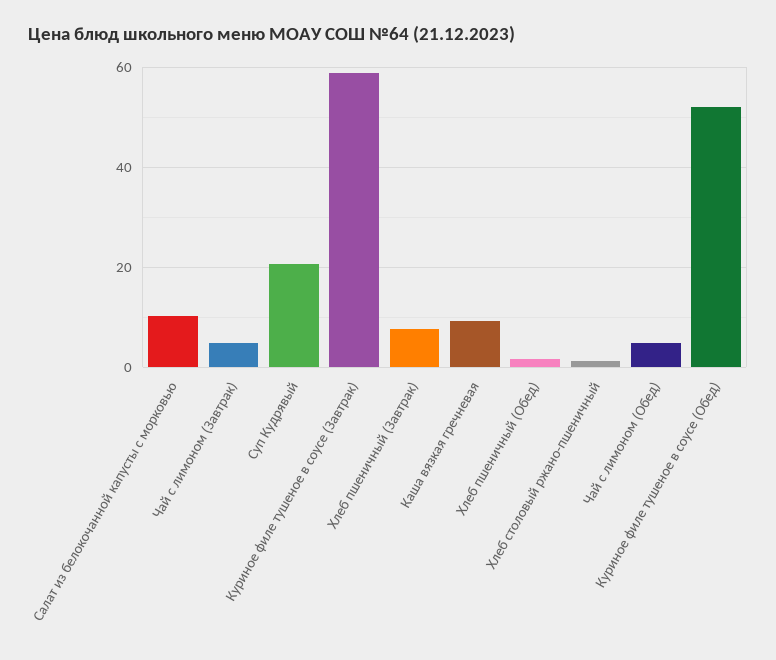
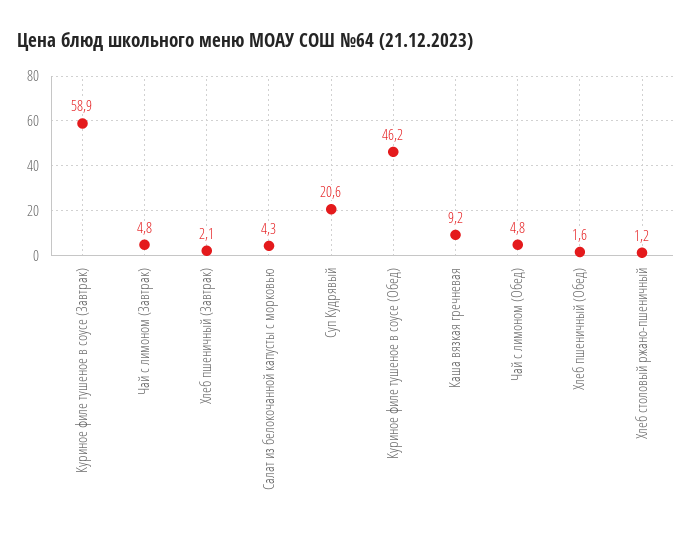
  {
-   "Салат из белокочанной капусты с морковью": 10,
+   "Салат из белокочанной капусты с морковью": 4.3,
    "Чай с лимоном (Завтрак)": 4.8,
    "Суп Кудрявый": 20.6,
    "Куриное филе тушеное в соусе (Завтрак)": 58.9,
-   "Хлеб пшеничный (Завтрак)": 8,
+   "Хлеб пшеничный (Завтрак)": 2.1,
    "Каша вязкая гречневая": 9.2,
    "Хлеб пшеничный (Обед)": 1.6,
    "Хлеб столовый ржано-пшеничный": 1.2,
    "Чай с лимоном (Обед)": 4.8,
-   "Куриное филе тушеное в соусе (Обед)": 52
+   "Куриное филе тушеное в соусе (Обед)": 46.2
  }

